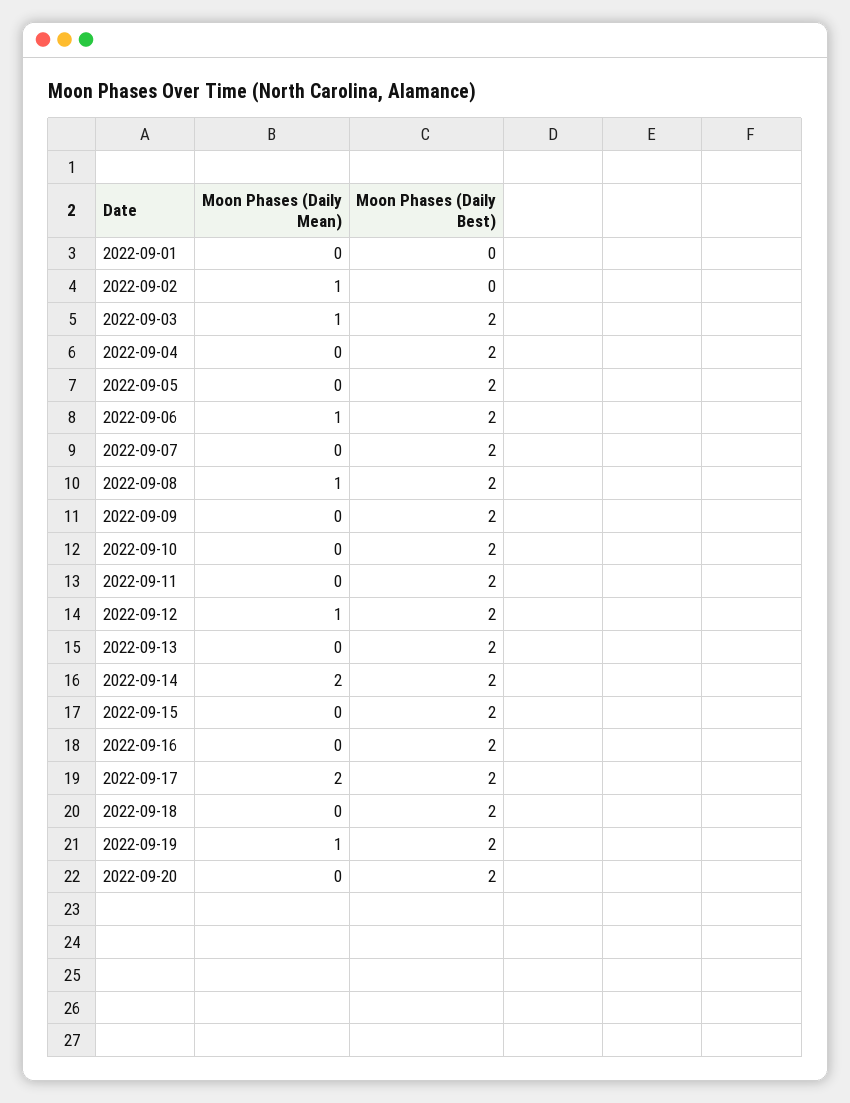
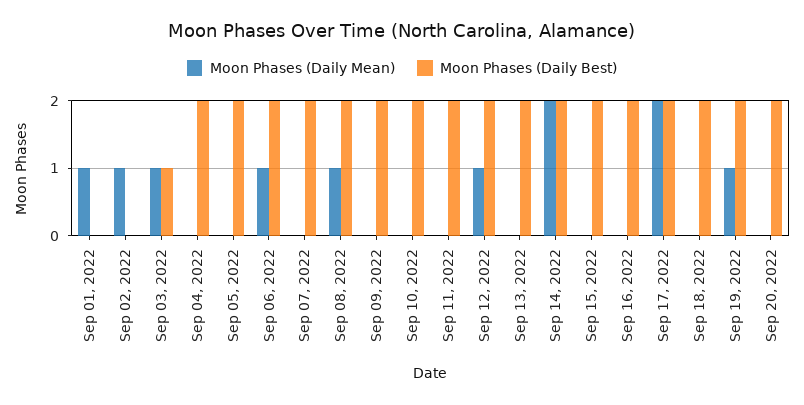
  {
    "Moon Phases (Daily Mean)": {
-     "2022-09-01": 0,
+     "2022-09-01": 1,
      "2022-09-02": 1,
      "2022-09-03": 1,
      "2022-09-04": 0,
      "2022-09-05": 0,
      "2022-09-06": 1,
      "2022-09-07": 0,
      "2022-09-08": 1,
      "2022-09-09": 0,
      "2022-09-10": 0,
      "2022-09-11": 0,
      "2022-09-12": 1,
      "2022-09-13": 0,
      "2022-09-14": 2,
      "2022-09-15": 0,
      "2022-09-16": 0,
      "2022-09-17": 2,
      "2022-09-18": 0,
      "2022-09-19": 1,
      "2022-09-20": 0
    },
    "Moon Phases (Daily Best)": {
      "2022-09-01": 0,
      "2022-09-02": 0,
-     "2022-09-03": 2,
+     "2022-09-03": 1,
      "2022-09-04": 2,
      "2022-09-05": 2,
      "2022-09-06": 2,
      "2022-09-07": 2,
      "2022-09-08": 2,
      "2022-09-09": 2,
      "2022-09-10": 2,
      "2022-09-11": 2,
      "2022-09-12": 2,
      "2022-09-13": 2,
      "2022-09-14": 2,
      "2022-09-15": 2,
      "2022-09-16": 2,
      "2022-09-17": 2,
      "2022-09-18": 2,
      "2022-09-19": 2,
      "2022-09-20": 2
    }
  }

